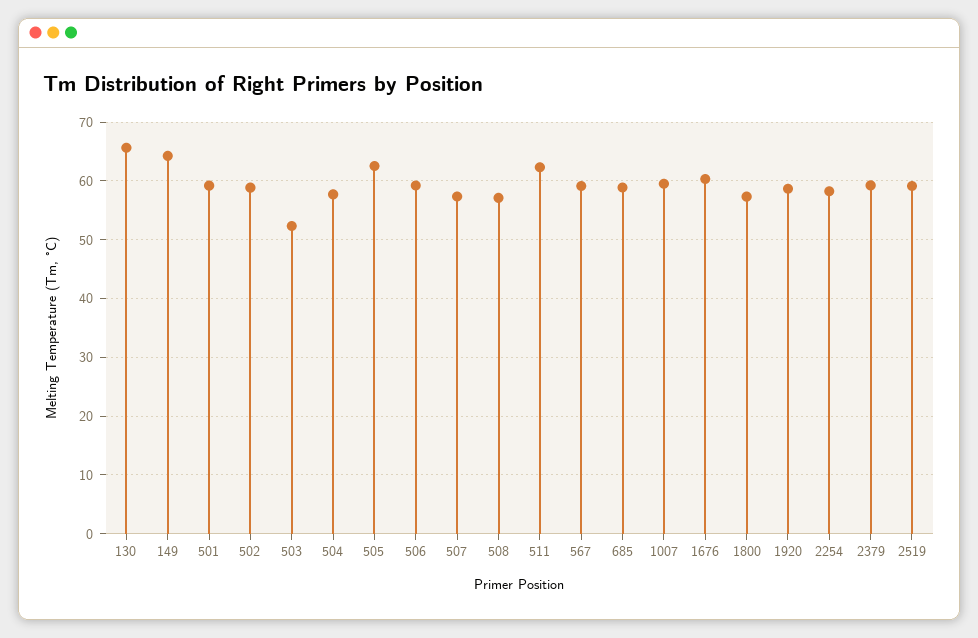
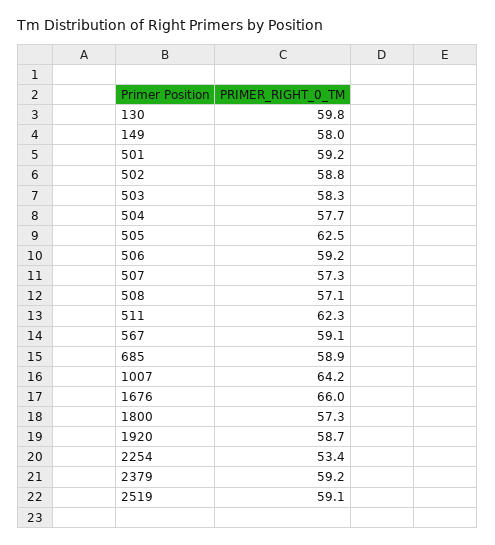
  {
-   "130": 66,
+   "130": 59.8,
-   "149": 64,
+   "149": 58,
    "501": 59.2,
    "502": 58.8,
-   "503": 52,
+   "503": 58.3,
    "504": 57.7,
    "505": 62.5,
    "506": 59.2,
    "507": 57.3,
    "508": 57.1,
    "511": 62.3,
    "567": 59.1,
    "685": 58.9,
-   "1007": 60,
+   "1007": 64.2,
-   "1676": 60,
+   "1676": 66,
    "1800": 57.3,
    "1920": 58.7,
-   "2254": 58,
+   "2254": 53.4,
    "2379": 59.2,
    "2519": 59.1
  }

